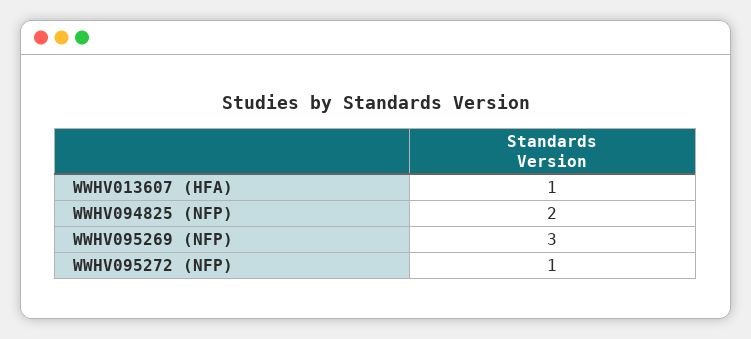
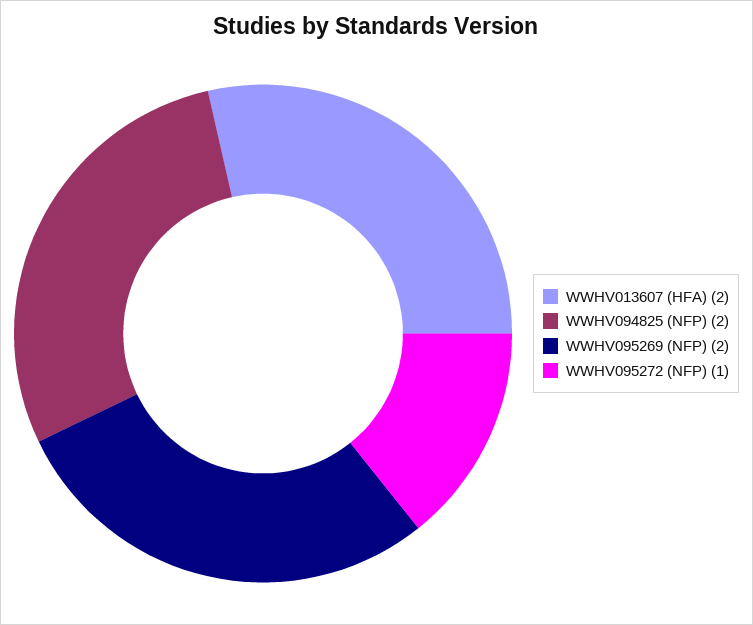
  {
-   "WWHV013607 (HFA)": 1,
+   "WWHV013607 (HFA)": 2,
    "WWHV094825 (NFP)": 2,
-   "WWHV095269 (NFP)": 3,
+   "WWHV095269 (NFP)": 2,
    "WWHV095272 (NFP)": 1
  }

